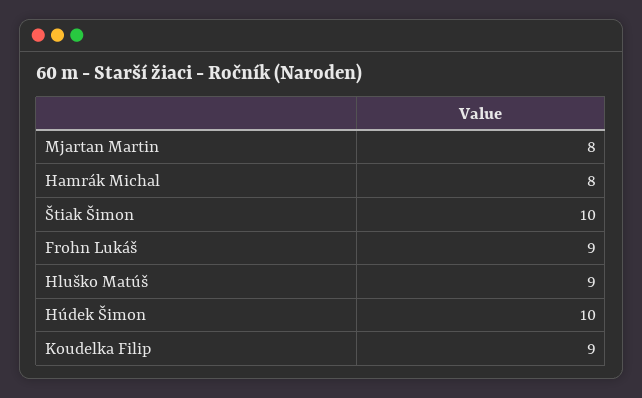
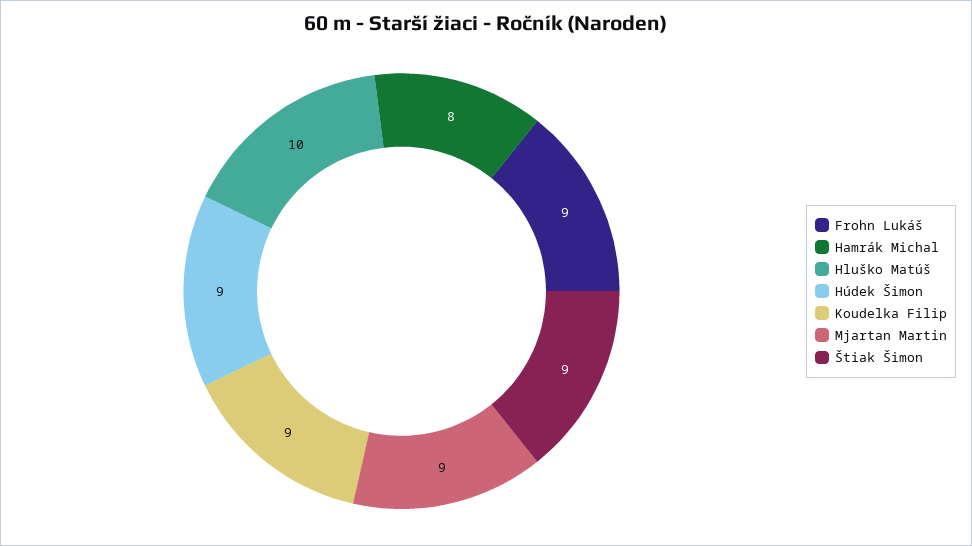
  {
-   "Mjartan Martin": 8,
+   "Mjartan Martin": 9,
    "Hamrák Michal": 8,
-   "Štiak Šimon": 10,
+   "Štiak Šimon": 9,
    "Frohn Lukáš": 9,
-   "Hluško Matúš": 9,
+   "Hluško Matúš": 10,
-   "Húdek Šimon": 10,
+   "Húdek Šimon": 9,
    "Koudelka Filip": 9
  }

